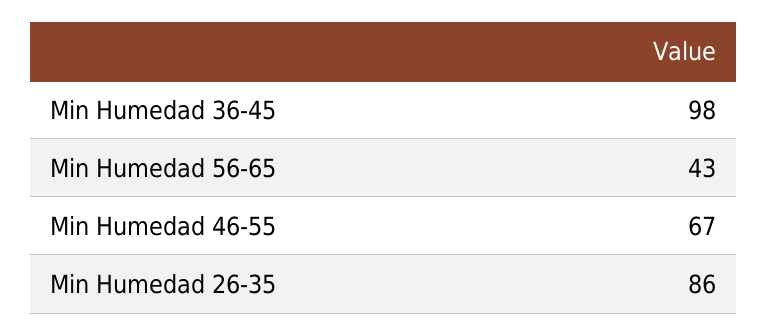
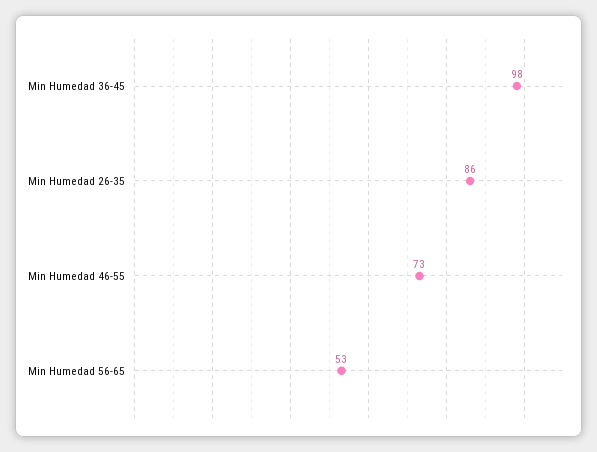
  {
    "Min Humedad 36-45": 98,
-   "Min Humedad 56-65": 43,
+   "Min Humedad 56-65": 53,
-   "Min Humedad 46-55": 67,
+   "Min Humedad 46-55": 73,
    "Min Humedad 26-35": 86
  }

